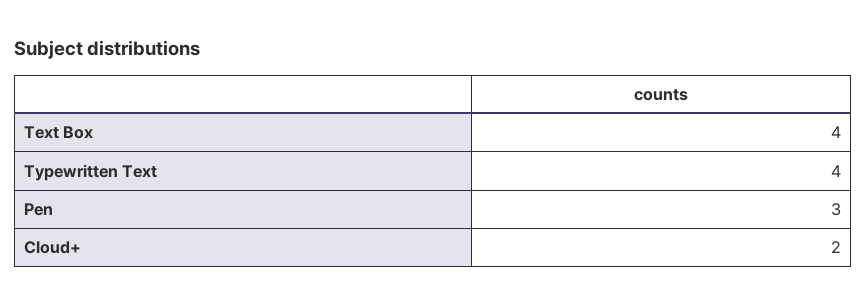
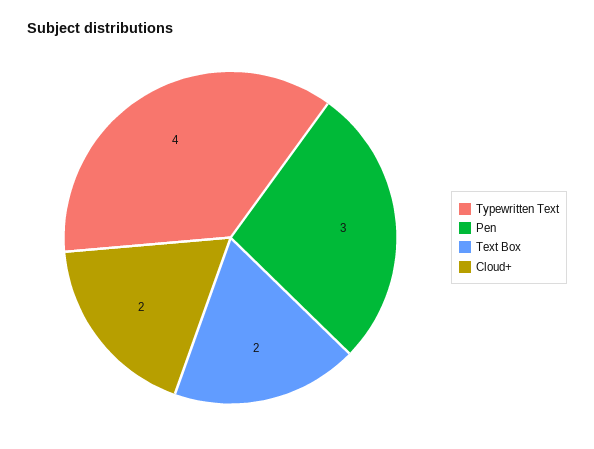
  {
-   "Text Box": 4,
+   "Text Box": 2,
    "Typewritten Text": 4,
    "Pen": 3,
    "Cloud+": 2
  }

